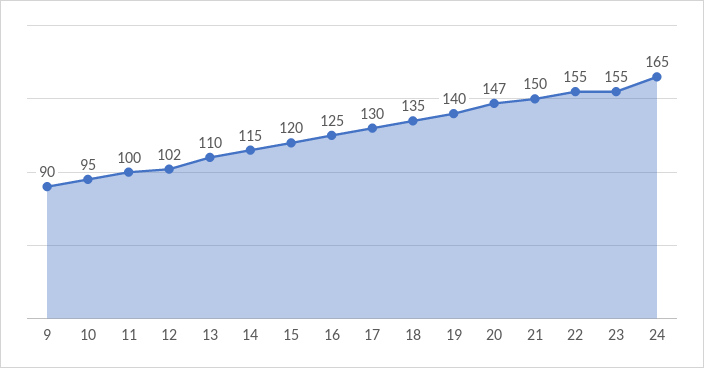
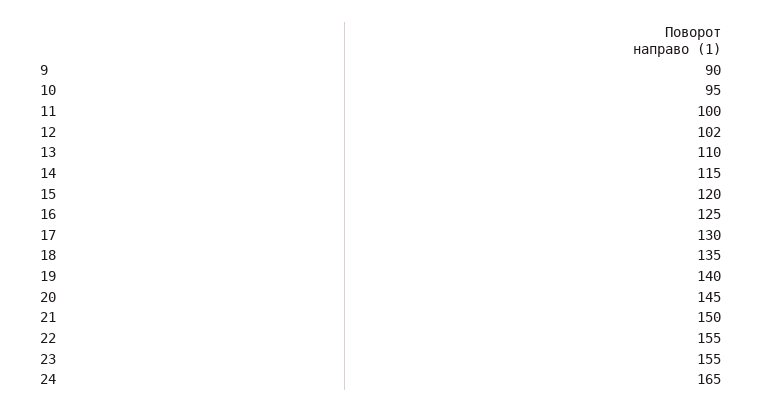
  {
    "9": 90,
    "10": 95,
    "11": 100,
    "12": 102,
    "13": 110,
    "14": 115,
    "15": 120,
    "16": 125,
    "17": 130,
    "18": 135,
    "19": 140,
-   "20": 147,
+   "20": 145,
    "21": 150,
    "22": 155,
    "23": 155,
    "24": 165
  }

